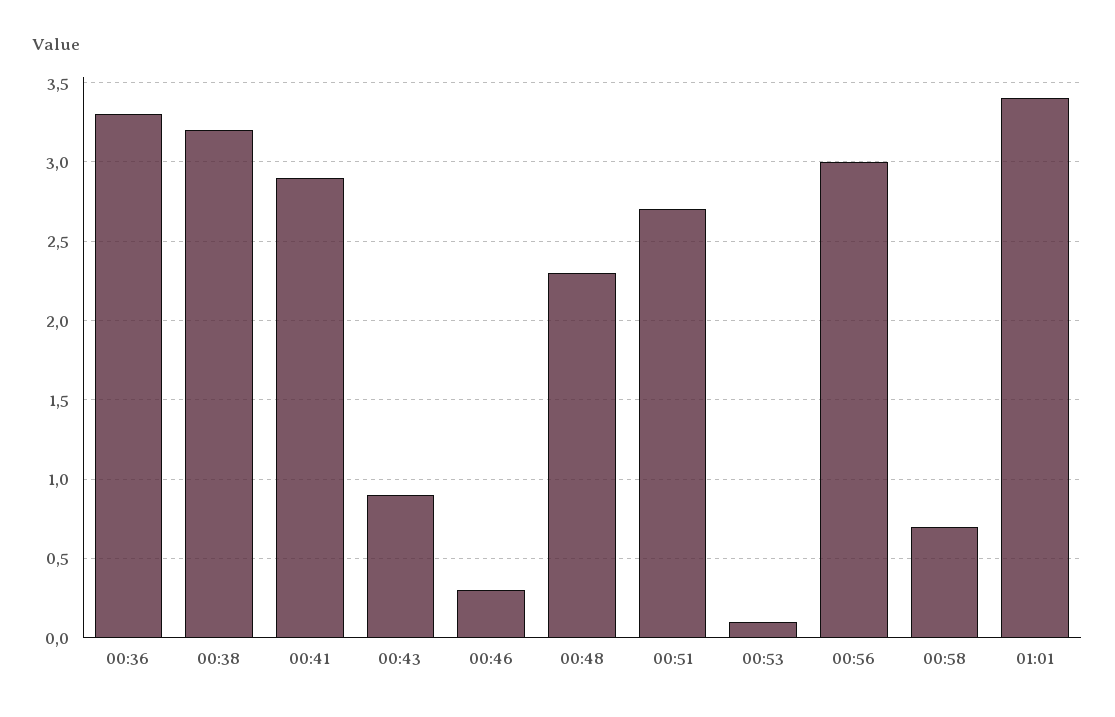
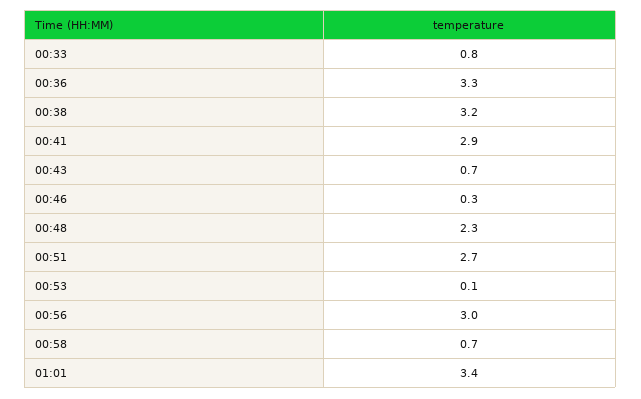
  {
    "00:36": 3.3,
    "00:38": 3.2,
    "00:41": 2.9,
-   "00:43": 0.9,
+   "00:43": 0.7,
    "00:46": 0.3,
    "00:48": 2.3,
    "00:51": 2.7,
    "00:53": 0.1,
    "00:56": 3,
    "00:58": 0.7,
-   "01:01": 3.4
+   "01:01": 3.4,
+   "00:33": 0.8
  }

